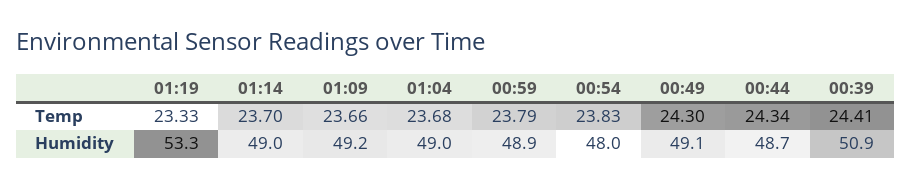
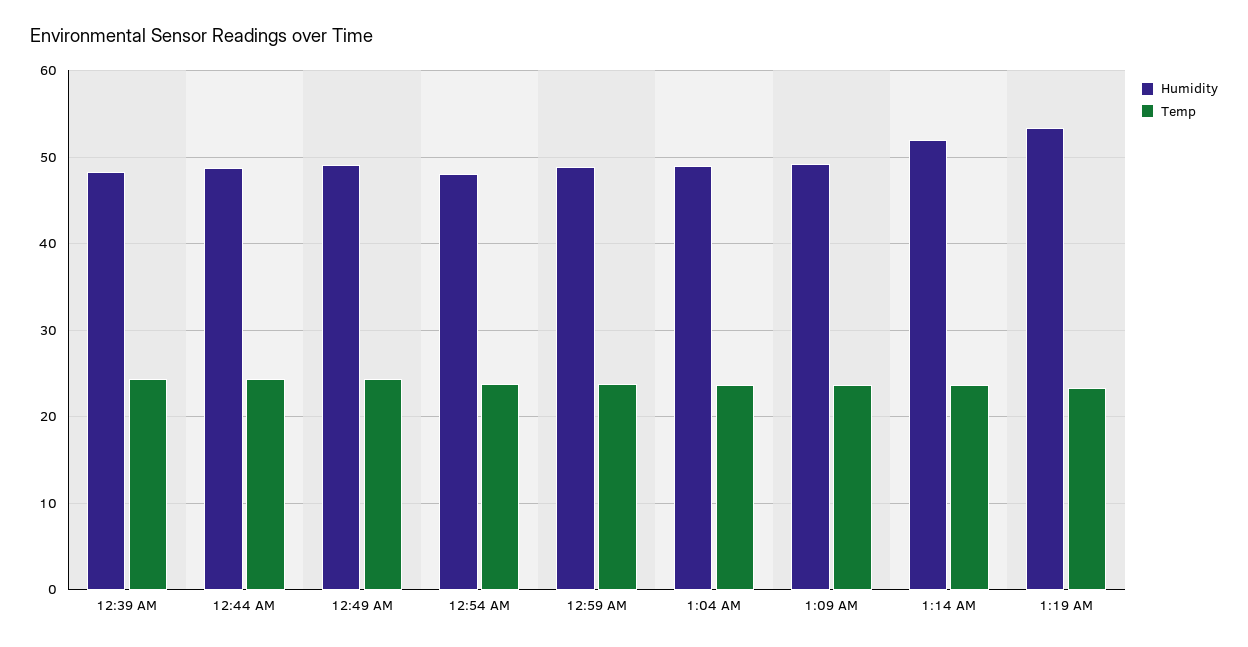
  {
    "Temp": {
      "01:19": 23.33,
      "01:14": 23.7,
      "01:09": 23.66,
      "01:04": 23.68,
      "00:59": 23.79,
      "00:54": 23.83,
      "00:49": 24.3,
      "00:44": 24.34,
      "00:39": 24.41
    },
    "Humidity": {
      "01:19": 53.3,
-     "01:14": 49,
+     "01:14": 52,
      "01:09": 49.2,
      "01:04": 49,
      "00:59": 48.9,
      "00:54": 48,
      "00:49": 49.1,
      "00:44": 48.7,
-     "00:39": 50.9
+     "00:39": 48
    }
  }

